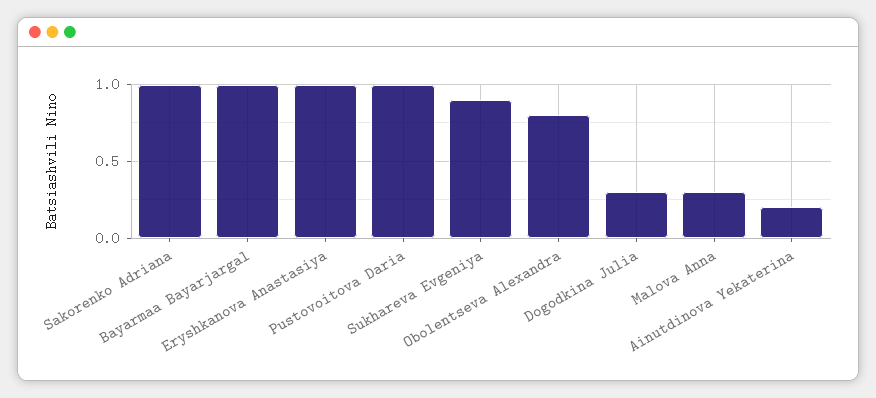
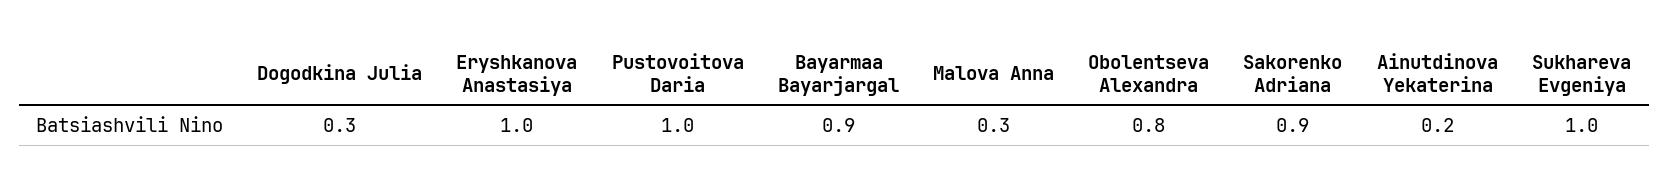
  {
-   "Sakorenko Adriana": 1,
+   "Sakorenko Adriana": 0.9,
-   "Bayarmaa Bayarjargal": 1,
+   "Bayarmaa Bayarjargal": 0.9,
    "Eryshkanova Anastasiya": 1,
    "Pustovoitova Daria": 1,
-   "Sukhareva Evgeniya": 0.9,
+   "Sukhareva Evgeniya": 1,
    "Obolentseva Alexandra": 0.8,
    "Dogodkina Julia": 0.3,
    "Malova Anna": 0.3,
    "Ainutdinova Yekaterina": 0.2
  }

